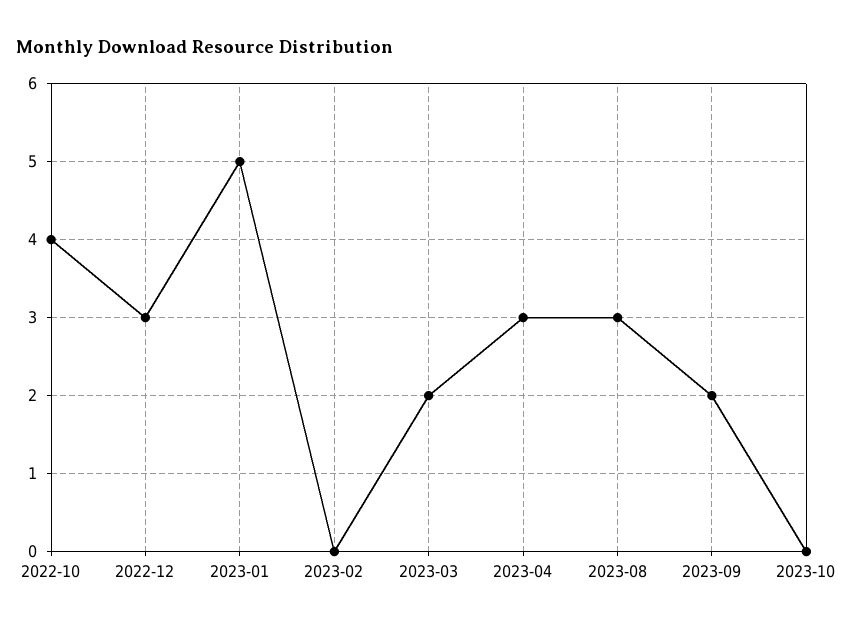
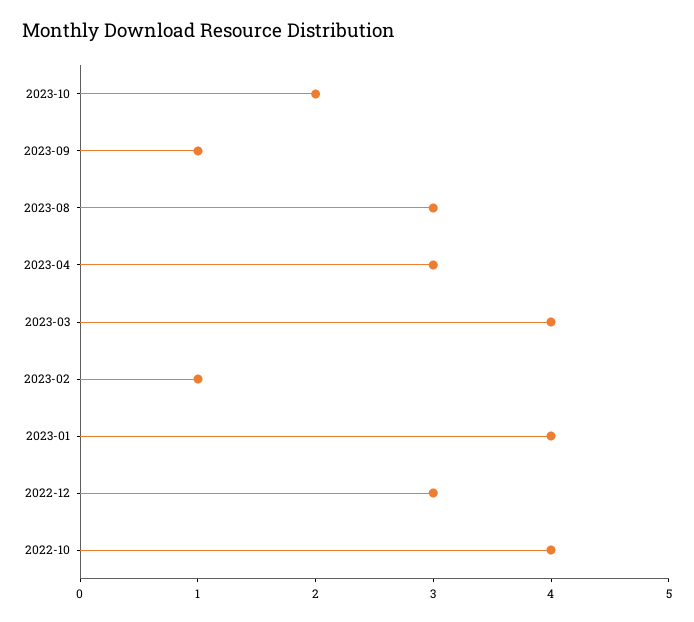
  {
    "2022-10": 4,
    "2022-12": 3,
-   "2023-01": 5,
+   "2023-01": 4,
-   "2023-02": 0,
+   "2023-02": 1,
-   "2023-03": 2,
+   "2023-03": 4,
    "2023-04": 3,
    "2023-08": 3,
-   "2023-09": 2,
+   "2023-09": 1,
-   "2023-10": 0
+   "2023-10": 2
  }

